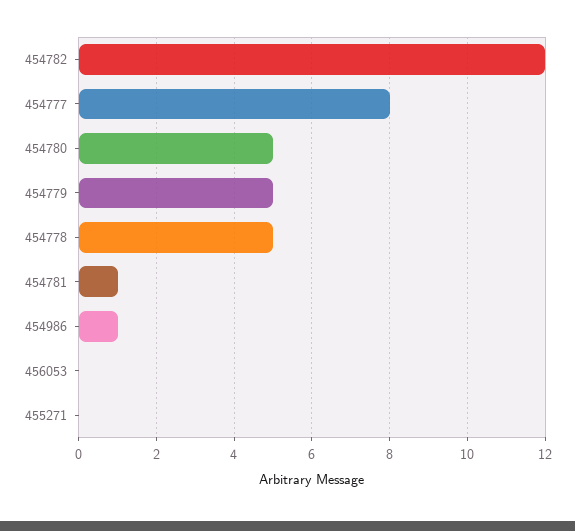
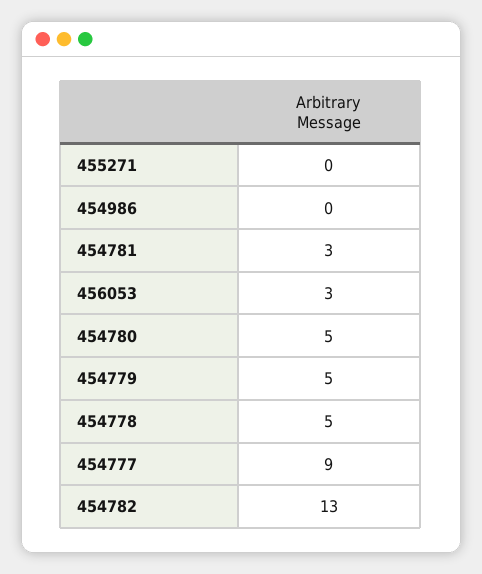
  {
-   "454782": 12,
+   "454782": 13,
-   "454777": 8,
+   "454777": 9,
    "454780": 5,
    "454779": 5,
    "454778": 5,
-   "454781": 1,
+   "454781": 3,
-   "454986": 1,
+   "454986": 0,
-   "456053": 0,
+   "456053": 3,
    "455271": 0
  }

